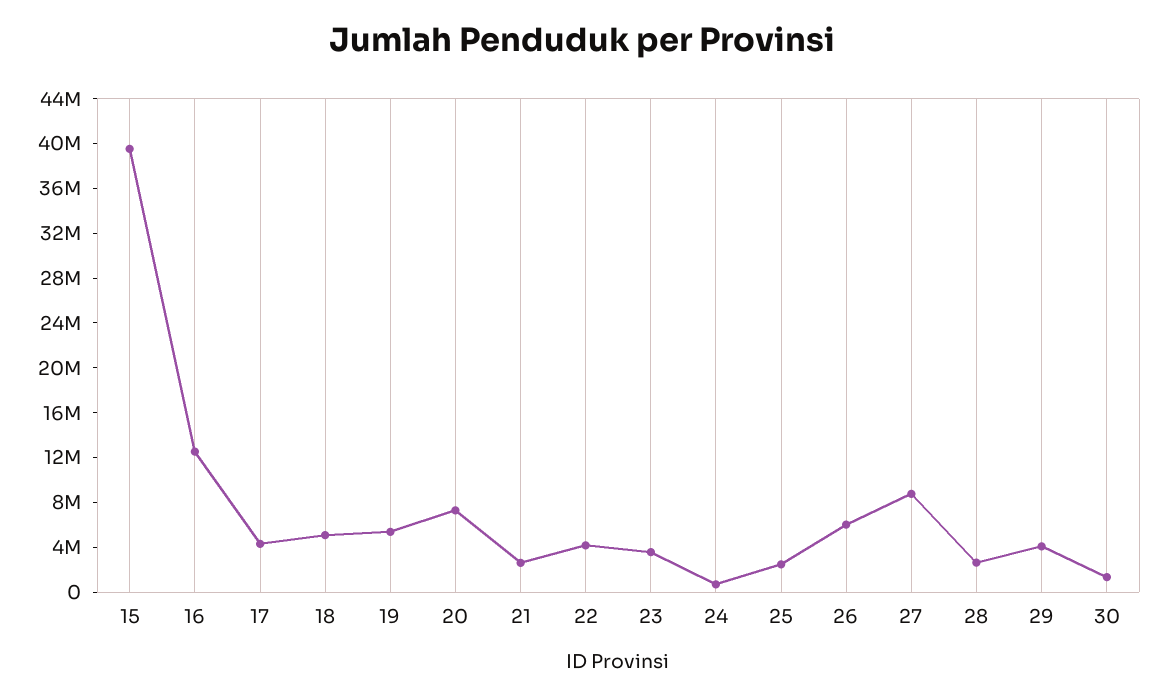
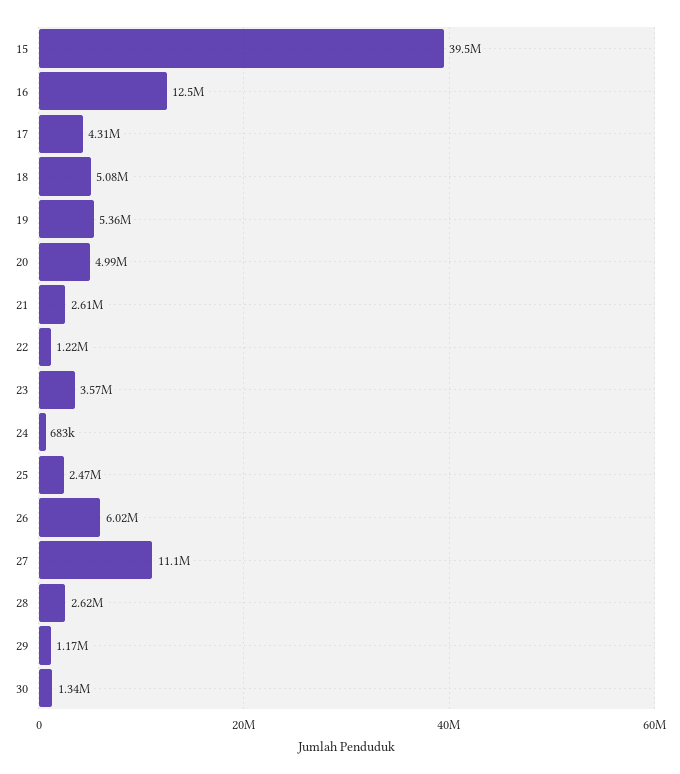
  {
    "15": 39500000,
    "16": 12500000,
    "17": 4310000,
    "18": 5080000,
    "19": 5360000,
-   "20": 7000000,
+   "20": 4990000,
    "21": 2610000,
-   "22": 4000000,
+   "22": 1220000,
    "23": 3570000,
    "24": 683000,
    "25": 2470000,
    "26": 6020000,
-   "27": 9000000,
+   "27": 11100000,
    "28": 2620000,
-   "29": 4000000,
+   "29": 1170000,
    "30": 1340000
  }

